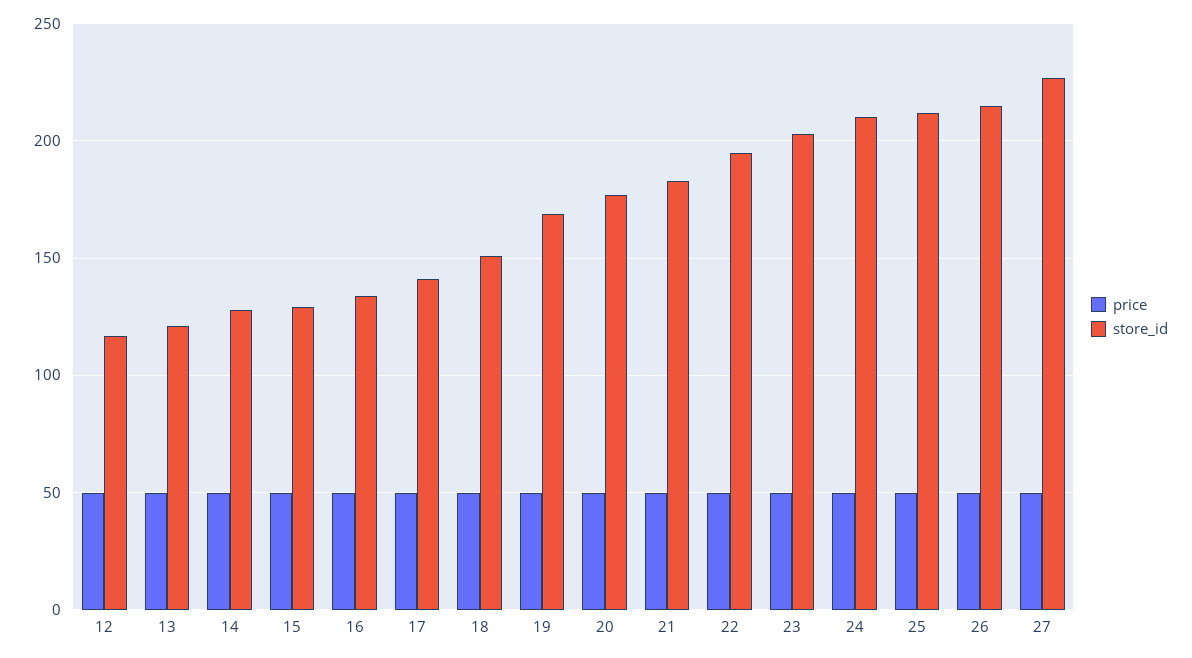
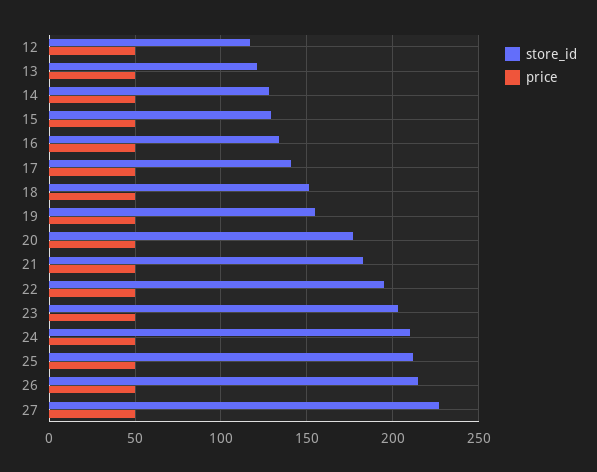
  {
    "price": {
      "12": 50,
      "13": 50,
      "14": 50,
      "15": 50,
      "16": 50,
      "17": 50,
      "18": 50,
      "19": 50,
      "20": 50,
      "21": 50,
      "22": 50,
      "23": 50,
      "24": 50,
      "25": 50,
      "26": 50,
      "27": 50
    },
    "store_id": {
      "12": 115,
      "13": 120,
      "14": 130,
      "15": 130,
      "16": 135,
      "17": 140,
      "18": 150,
-     "19": 170,
+     "19": 155,
      "20": 175,
      "21": 185,
      "22": 195,
      "23": 205,
      "24": 210,
      "25": 210,
      "26": 215,
      "27": 225
    }
  }

